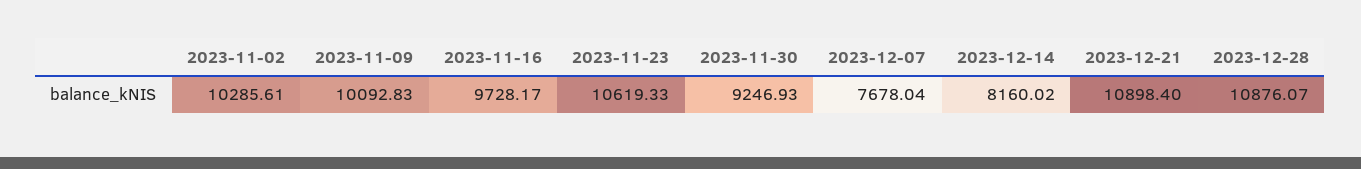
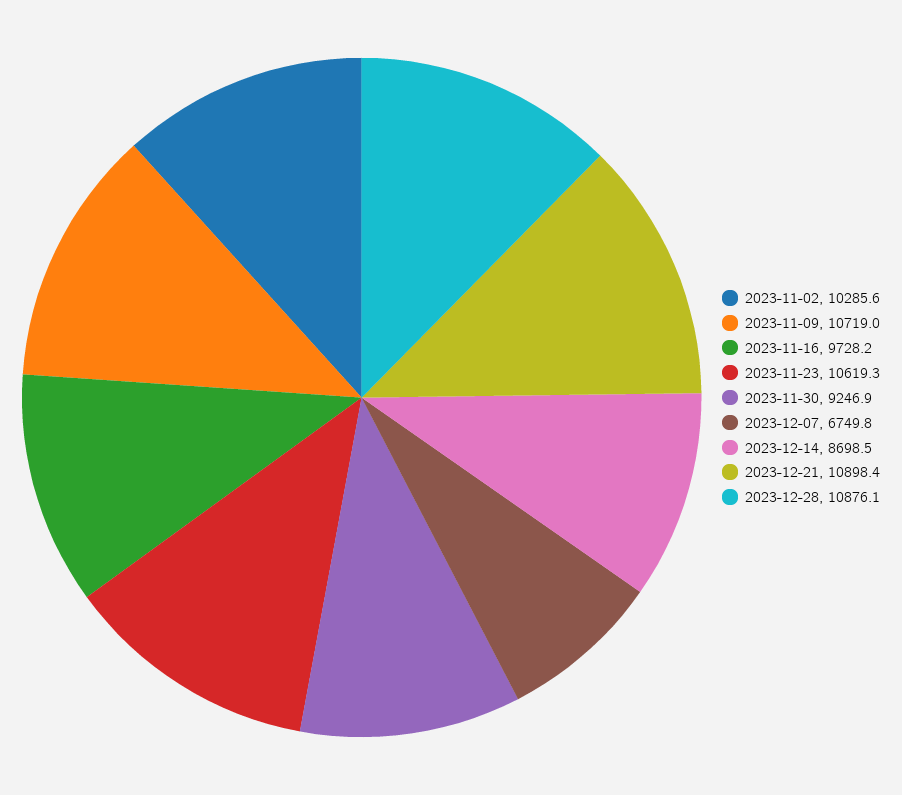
  {
    "2023-11-02": 10285.61,
-   "2023-11-09": 10092.83,
+   "2023-11-09": 10719,
    "2023-11-16": 9728.17,
    "2023-11-23": 10619.33,
    "2023-11-30": 9246.93,
-   "2023-12-07": 7678.04,
+   "2023-12-07": 6749.8,
-   "2023-12-14": 8160.02,
+   "2023-12-14": 8698.5,
    "2023-12-21": 10898.4,
    "2023-12-28": 10876.07
  }

